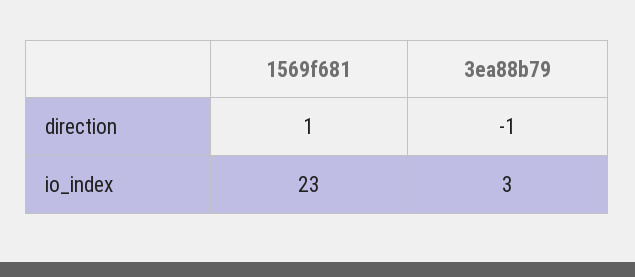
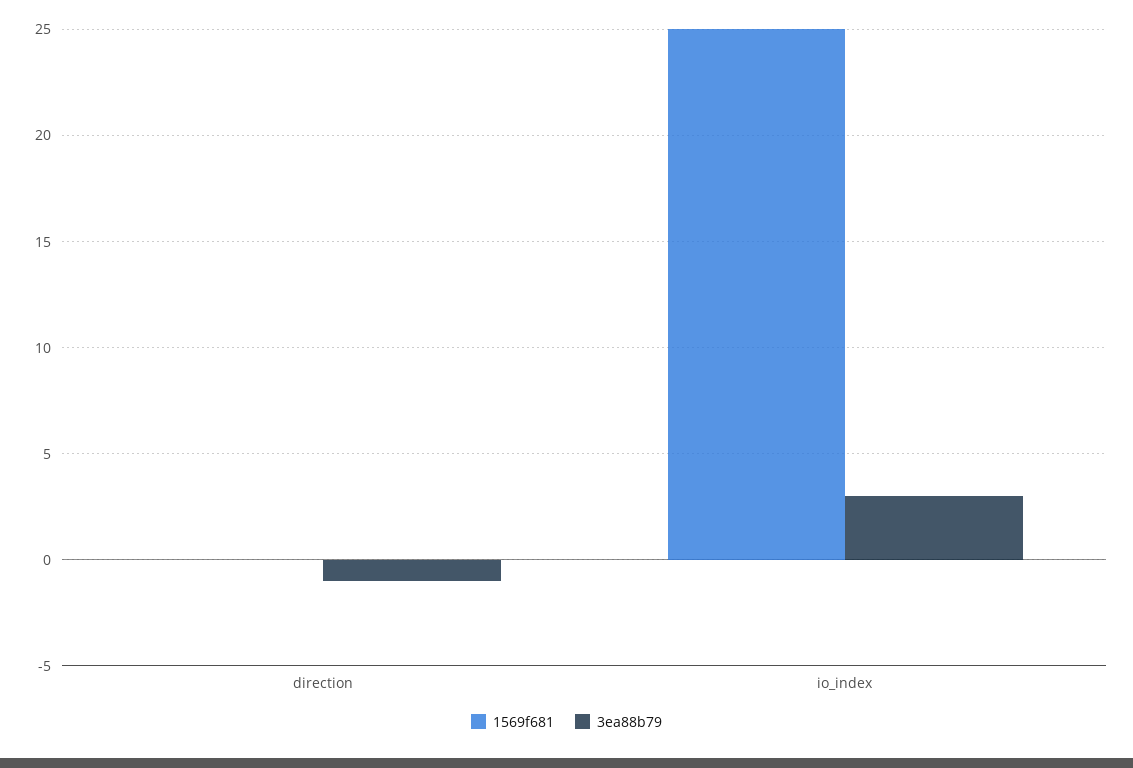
  {
    "1569f681": {
-     "direction": 1,
+     "direction": 0,
-     "io_index": 23
+     "io_index": 25
    },
    "3ea88b79": {
      "direction": -1,
      "io_index": 3
    }
  }

